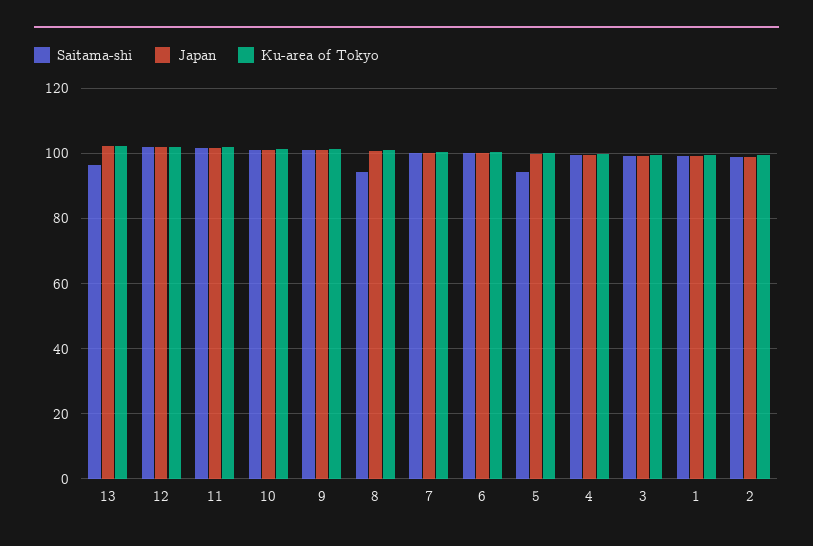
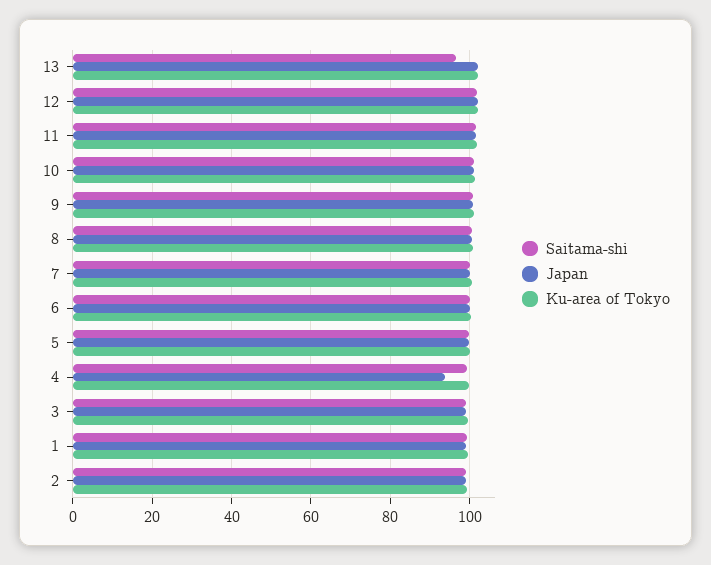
  {
    "Saitama-shi": {
      "13": 96,
      "12": 102,
      "11": 102,
      "10": 102,
      "9": 100,
-     "8": 94,
+     "8": 100,
      "7": 100,
      "6": 100,
-     "5": 94,
+     "5": 100,
      "4": 100,
      "3": 100,
      "1": 100,
      "2": 100
    },
    "Japan": {
      "13": 102,
      "12": 102,
      "11": 102,
      "10": 102,
      "9": 100,
      "8": 100,
      "7": 100,
      "6": 100,
      "5": 100,
-     "4": 100,
+     "4": 94,
      "3": 100,
      "1": 100,
      "2": 100
    },
    "Ku-area of Tokyo": {
      "13": 102,
      "12": 102,
      "11": 102,
      "10": 102,
      "9": 102,
      "8": 100,
      "7": 100,
      "6": 100,
      "5": 100,
      "4": 100,
      "3": 100,
      "1": 100,
      "2": 100
    }
  }

